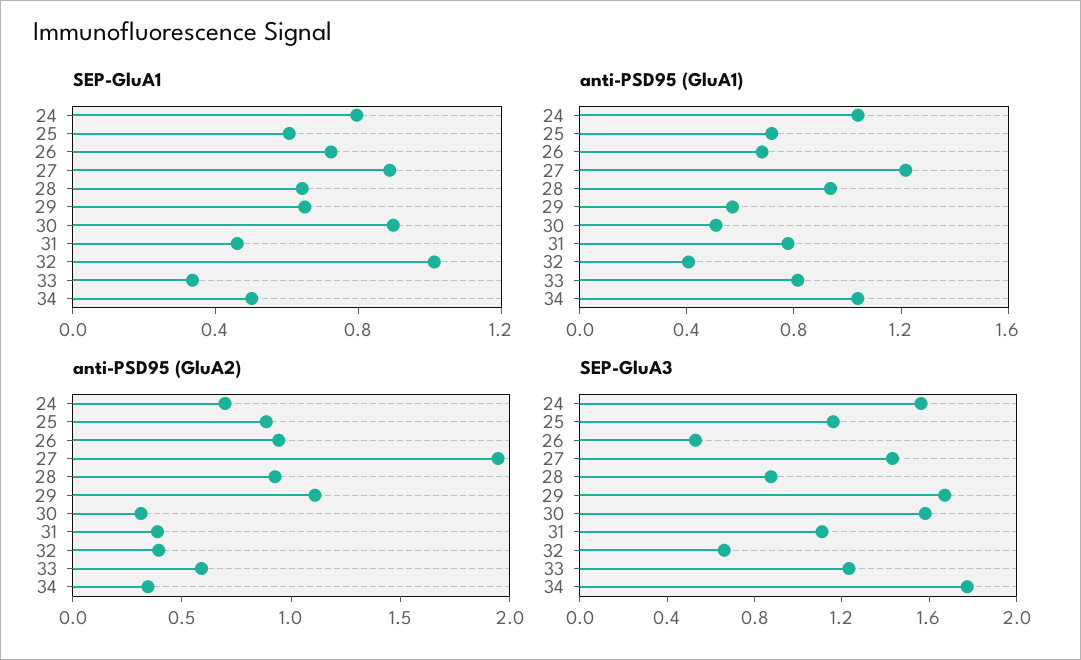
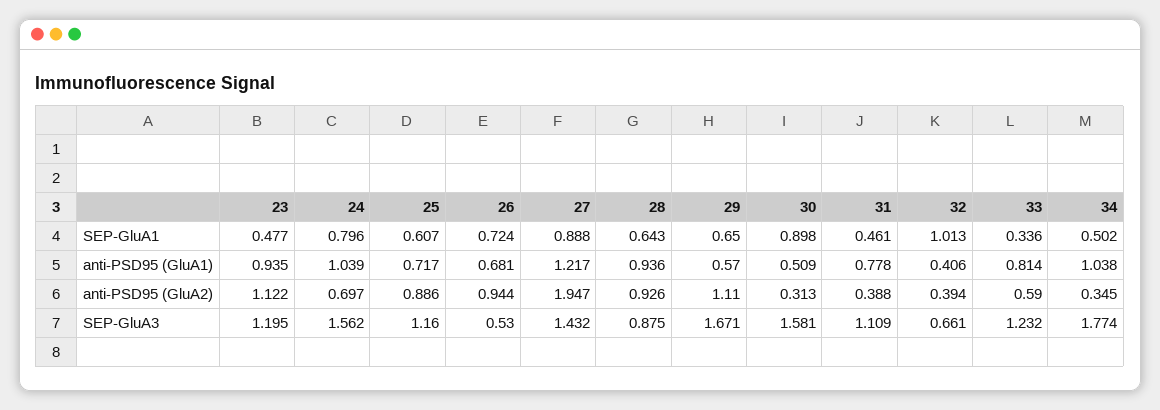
  {
    "SEP-GluA1": {
      "24": 0.796,
      "25": 0.607,
      "26": 0.724,
      "27": 0.888,
      "28": 0.643,
      "29": 0.65,
      "30": 0.898,
      "31": 0.461,
      "32": 1.013,
      "33": 0.336,
-     "34": 0.502
+     "34": 0.502,
+     "23": 0.477
    },
    "anti-PSD95 (GluA1)": {
      "24": 1.039,
      "25": 0.717,
      "26": 0.681,
      "27": 1.217,
      "28": 0.936,
      "29": 0.57,
      "30": 0.509,
      "31": 0.778,
      "32": 0.406,
      "33": 0.814,
-     "34": 1.038
+     "34": 1.038,
+     "23": 0.935
    },
    "anti-PSD95 (GluA2)": {
      "24": 0.697,
      "25": 0.886,
      "26": 0.944,
      "27": 1.947,
      "28": 0.926,
      "29": 1.11,
      "30": 0.313,
      "31": 0.388,
      "32": 0.394,
      "33": 0.59,
-     "34": 0.345
+     "34": 0.345,
+     "23": 1.122
    },
    "SEP-GluA3": {
      "24": 1.562,
      "25": 1.16,
      "26": 0.53,
      "27": 1.432,
      "28": 0.875,
      "29": 1.671,
      "30": 1.581,
      "31": 1.109,
      "32": 0.661,
      "33": 1.232,
-     "34": 1.774
+     "34": 1.774,
+     "23": 1.195
    }
  }

